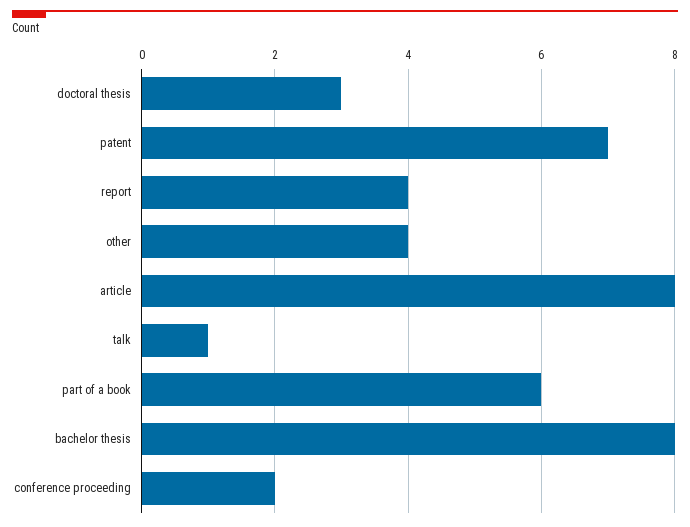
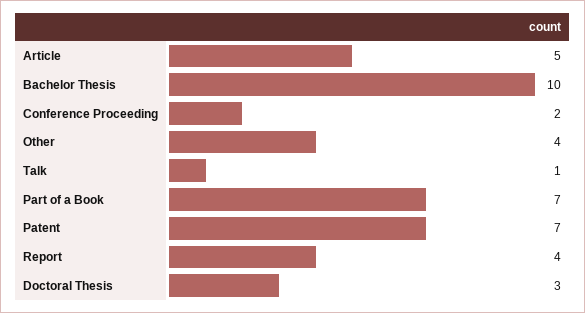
  {
    "doctoral thesis": 3,
    "patent": 7,
    "report": 4,
    "other": 4,
-   "article": 8,
+   "article": 5,
    "talk": 1,
-   "part of a book": 6,
+   "part of a book": 7,
-   "bachelor thesis": 8,
+   "bachelor thesis": 10,
    "conference proceeding": 2
  }

